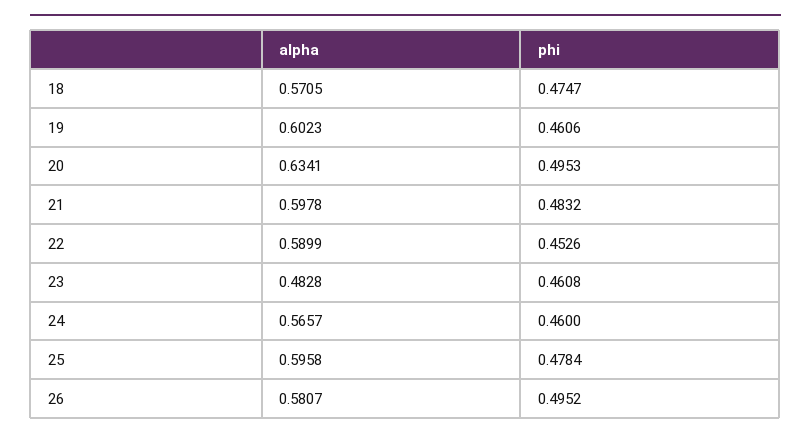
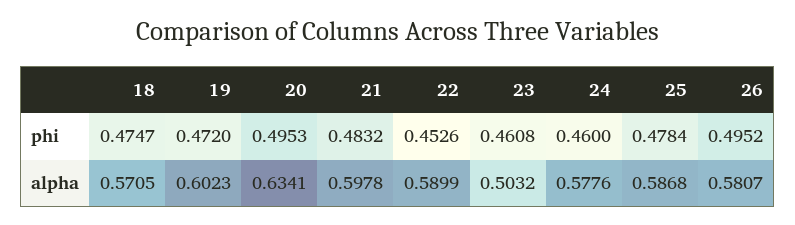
  {
    "alpha": {
      "18": 0.5705,
      "19": 0.6023,
      "20": 0.6341,
      "21": 0.5978,
      "22": 0.5899,
-     "23": 0.4828,
+     "23": 0.5032,
-     "24": 0.5657,
+     "24": 0.5776,
-     "25": 0.5958,
+     "25": 0.5868,
      "26": 0.5807
    },
    "phi": {
      "18": 0.4747,
-     "19": 0.4606,
+     "19": 0.472,
      "20": 0.4953,
      "21": 0.4832,
      "22": 0.4526,
      "23": 0.4608,
      "24": 0.46,
      "25": 0.4784,
      "26": 0.4952
    }
  }

